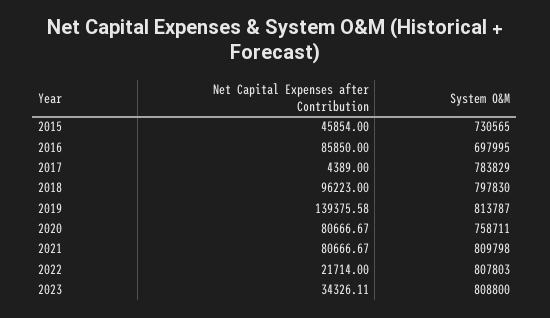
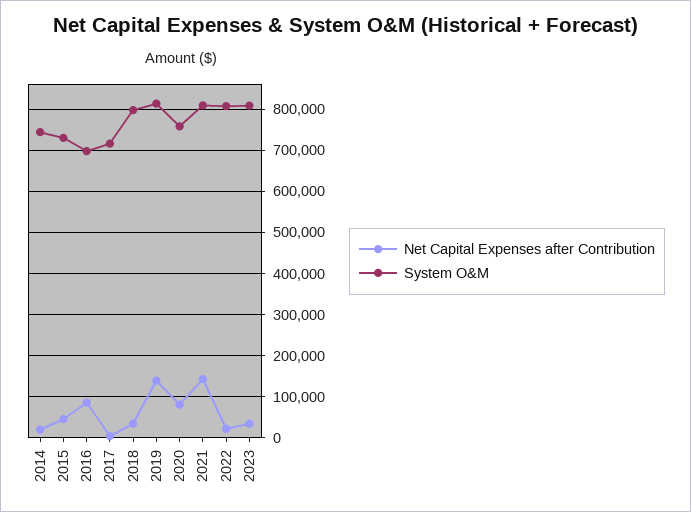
  {
    "Net Capital Expenses after Contribution": {
      "2015": 45854,
      "2016": 85850,
      "2017": 4389,
-     "2018": 96223,
+     "2018": 40000,
      "2019": 139375.58,
      "2020": 80666.67,
-     "2021": 80666.67,
+     "2021": 140000,
      "2022": 21714,
-     "2023": 34326.11
+     "2023": 34326.11,
+     "2014": 20000
    },
    "System O&M": {
      "2015": 730565,
      "2016": 697995,
-     "2017": 783829,
+     "2017": 720000,
      "2018": 797830,
      "2019": 813787,
      "2020": 758711,
      "2021": 809798,
      "2022": 807803,
-     "2023": 808800
+     "2023": 808800,
+     "2014": 740000
    }
  }

